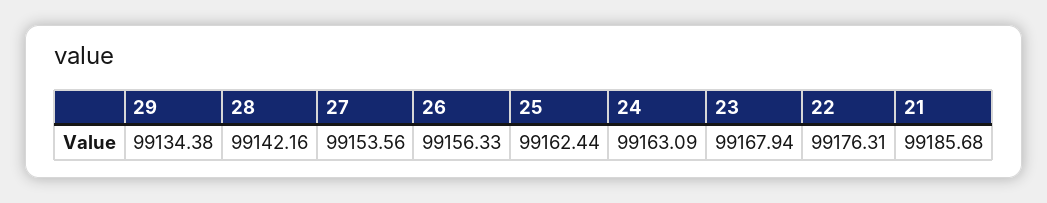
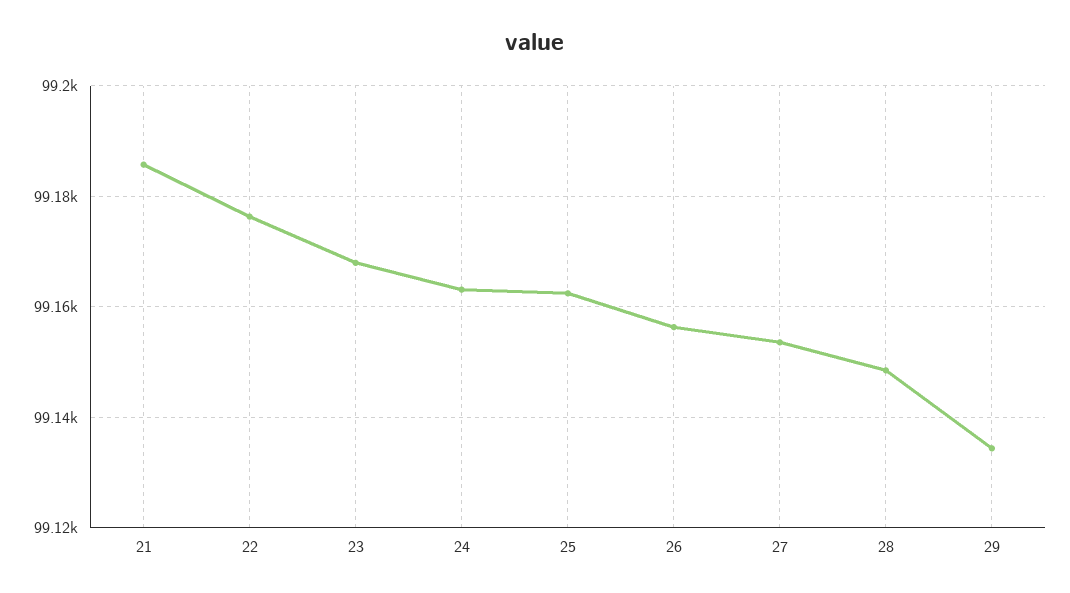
  {
    "29": 99134.38,
-   "28": 99142.16,
+   "28": 99148,
    "27": 99153.56,
    "26": 99156.33,
    "25": 99162.44,
    "24": 99163.09,
    "23": 99167.94,
    "22": 99176.31,
    "21": 99185.68
  }

